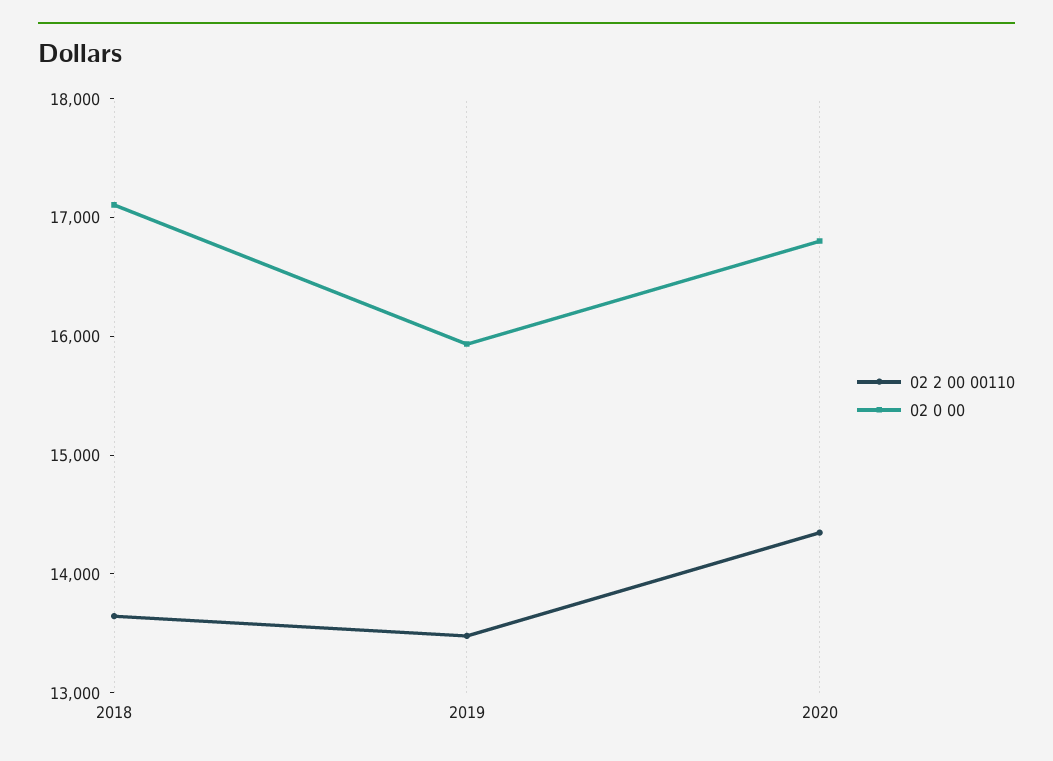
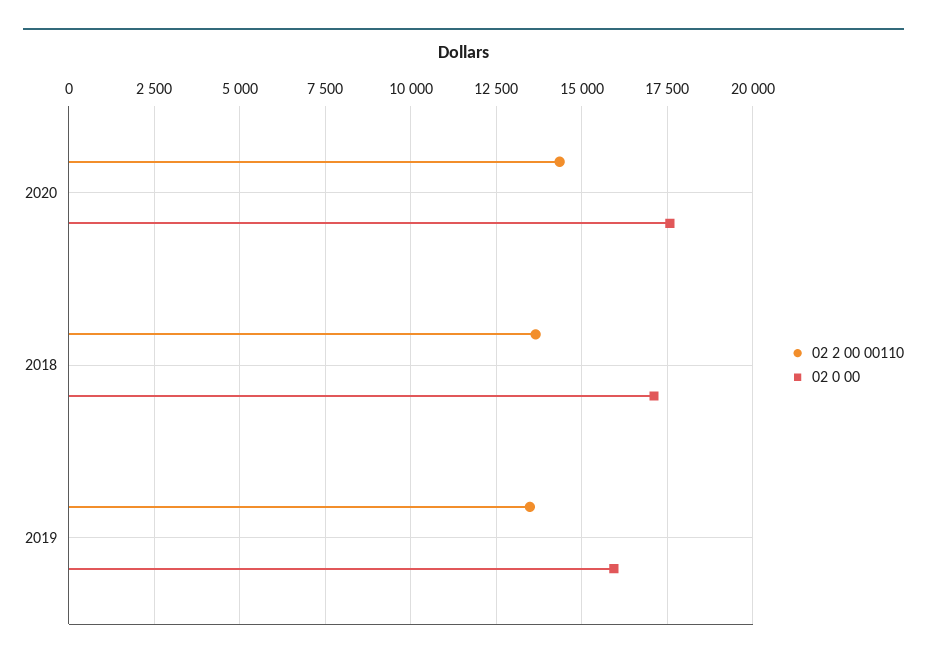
  {
    "02 2 00 00110": {
      "2018": 13600,
      "2019": 13400,
      "2020": 14400
    },
    "02 0 00": {
      "2018": 17200,
      "2019": 16000,
-     "2020": 16800
+     "2020": 17500
    }
  }

